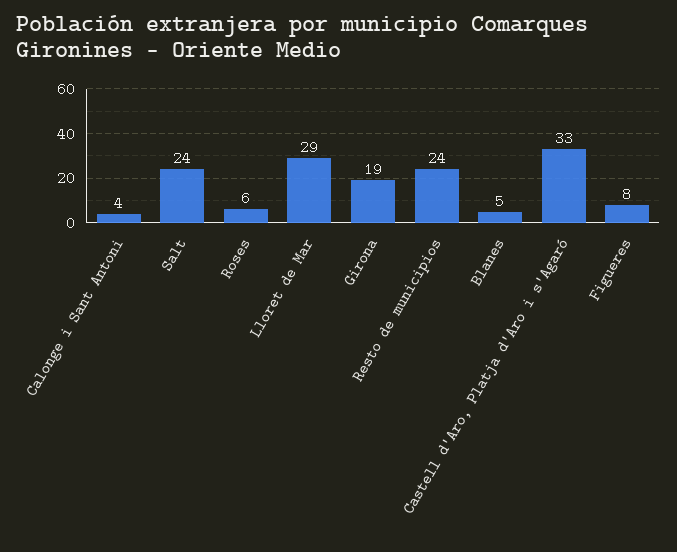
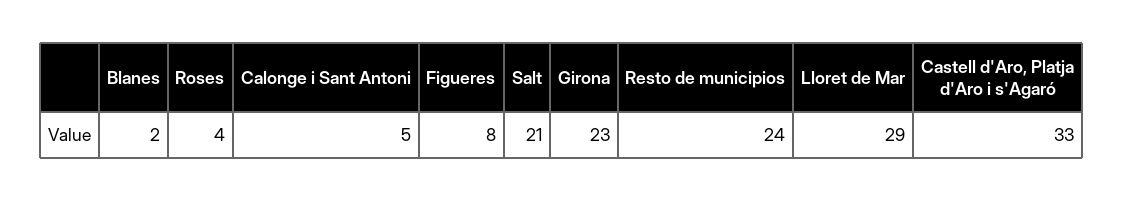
  {
-   "Calonge i Sant Antoni": 4,
+   "Calonge i Sant Antoni": 5,
-   "Salt": 24,
+   "Salt": 21,
-   "Roses": 6,
+   "Roses": 4,
    "Lloret de Mar": 29,
-   "Girona": 19,
+   "Girona": 23,
    "Resto de municipios": 24,
-   "Blanes": 5,
+   "Blanes": 2,
    "Castell d'Aro, Platja d'Aro i s'Agaró": 33,
    "Figueres": 8
  }

